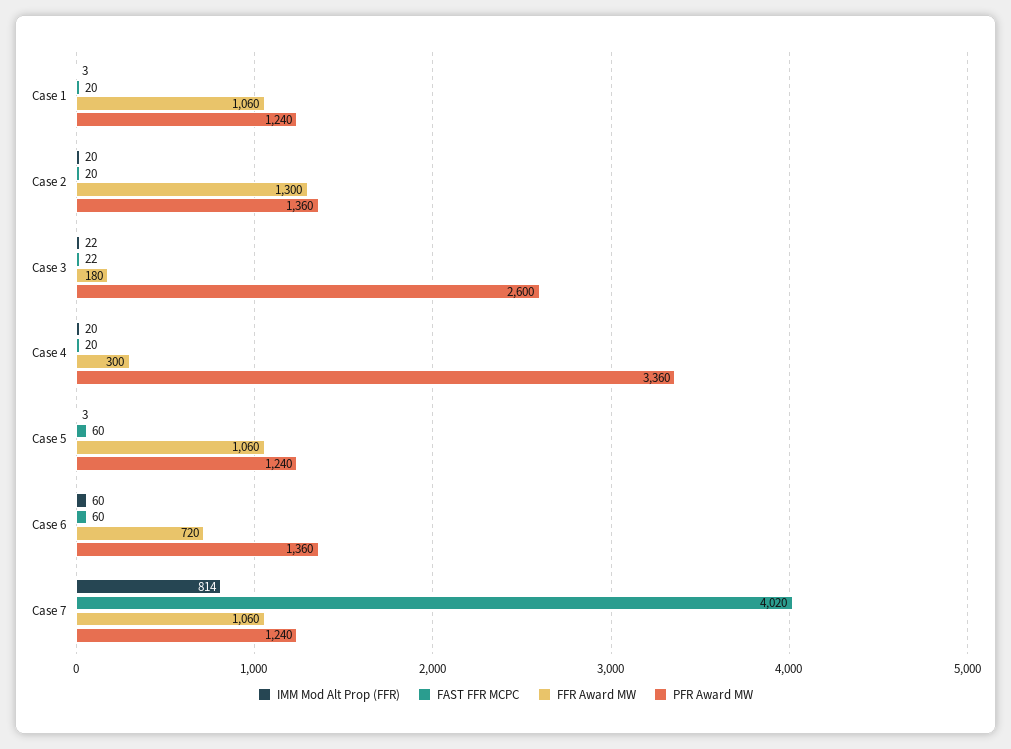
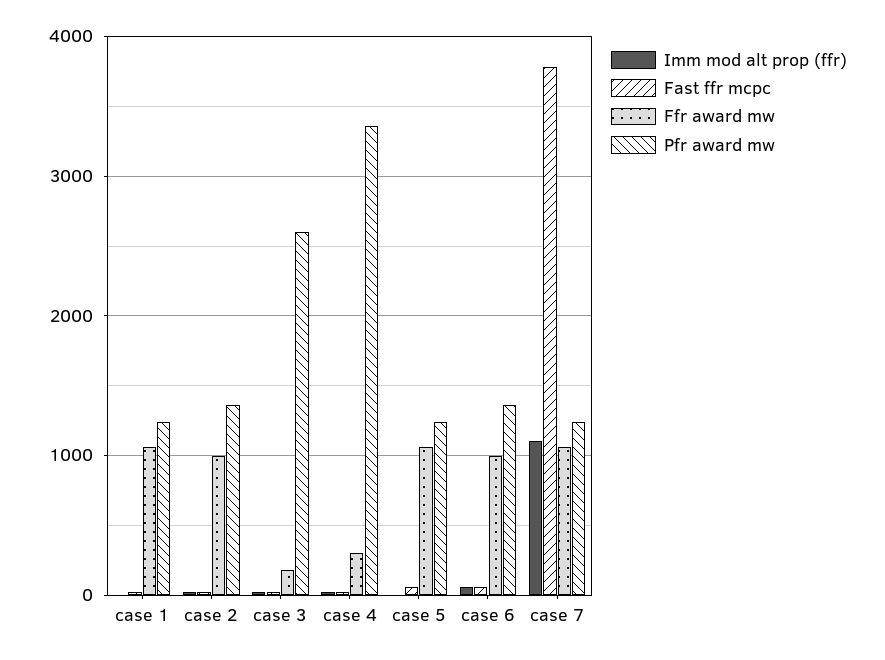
  {
    "IMM Mod Alt Prop (FFR)": {
      "Case 1": 3,
      "Case 2": 20,
      "Case 3": 22,
      "Case 4": 20,
      "Case 5": 3,
      "Case 6": 60,
-     "Case 7": 814
+     "Case 7": 1100
    },
    "FAST FFR MCPC": {
      "Case 1": 20,
      "Case 2": 20,
      "Case 3": 22,
      "Case 4": 20,
      "Case 5": 60,
      "Case 6": 60,
-     "Case 7": 4020
+     "Case 7": 3800
    },
    "FFR Award MW": {
      "Case 1": 1060,
-     "Case 2": 1300,
+     "Case 2": 1000,
      "Case 3": 180,
      "Case 4": 300,
      "Case 5": 1060,
-     "Case 6": 720,
+     "Case 6": 1000,
      "Case 7": 1060
    },
    "PFR Award MW": {
      "Case 1": 1240,
      "Case 2": 1360,
      "Case 3": 2600,
      "Case 4": 3360,
      "Case 5": 1240,
      "Case 6": 1360,
      "Case 7": 1240
    }
  }

